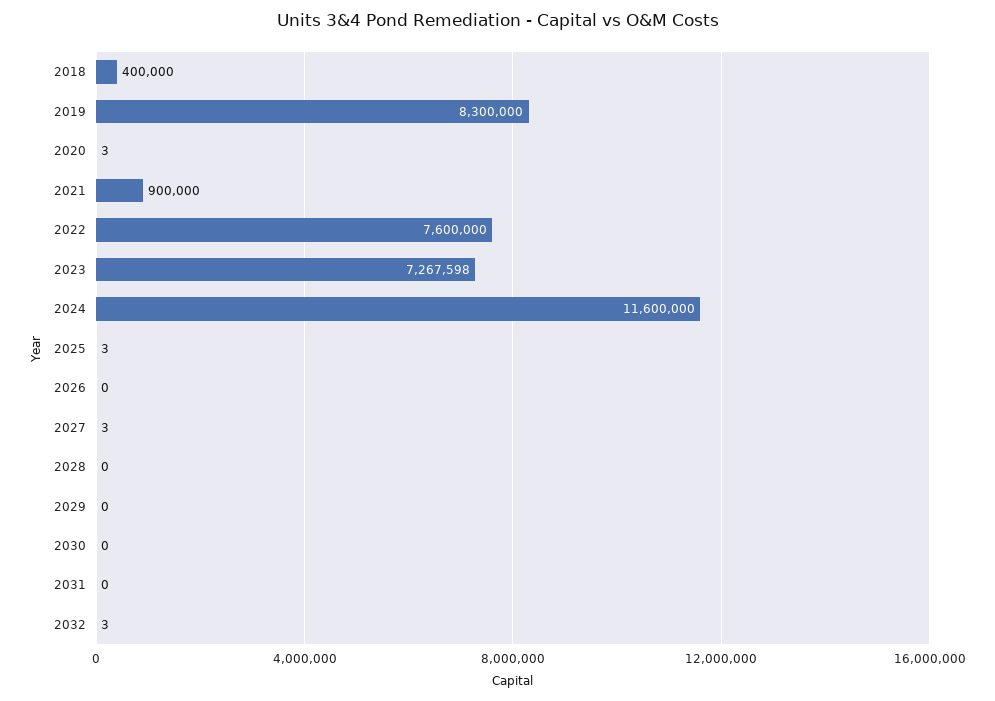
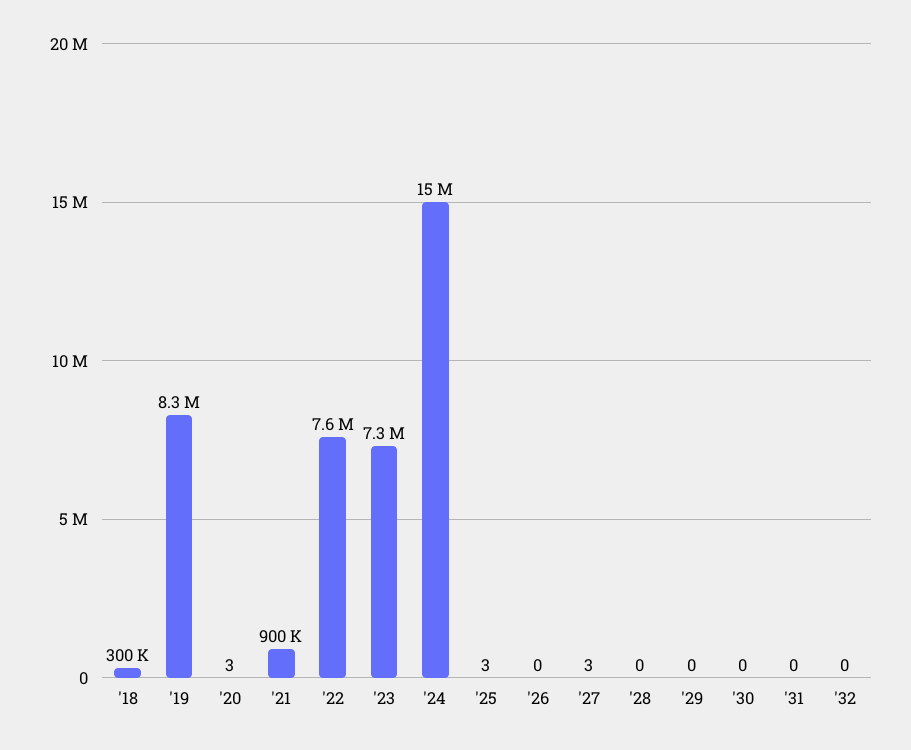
  {
-   "2018": 400000,
+   "2018": 300000,
    "2019": 8300000,
    "2020": 3,
    "2021": 900000,
    "2022": 7600000,
    "2023": 7267598,
-   "2024": 11600000,
+   "2024": 15000000,
    "2025": 3,
    "2026": 0,
    "2027": 3,
    "2028": 0,
    "2029": 0,
    "2030": 0,
    "2031": 0,
-   "2032": 3
+   "2032": 0
  }

